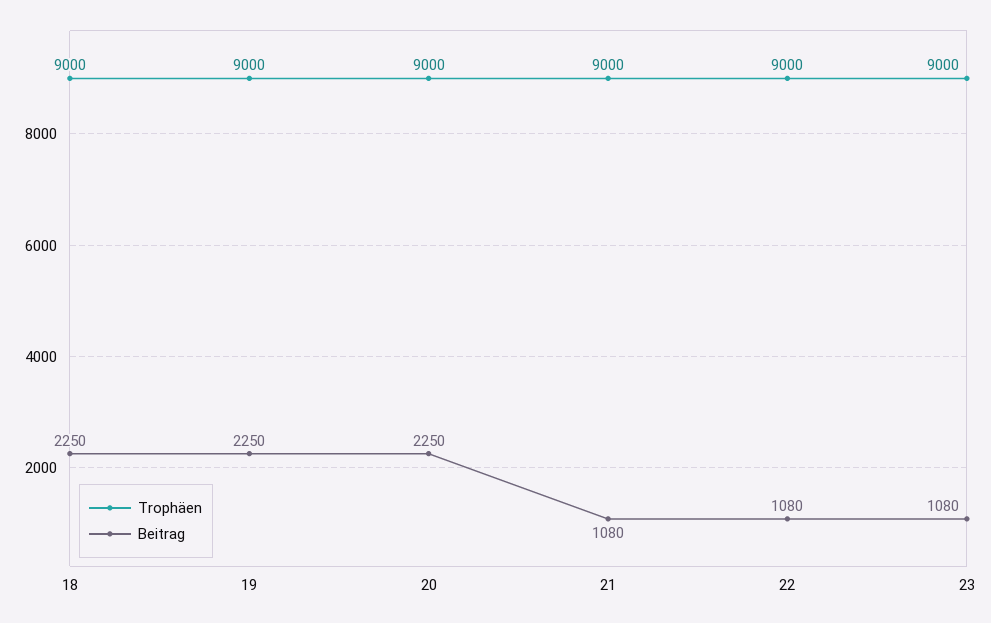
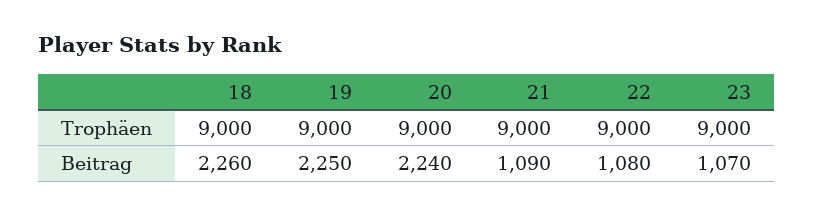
  {
    "Trophäen": {
      "18": 9000,
      "19": 9000,
      "20": 9000,
      "21": 9000,
      "22": 9000,
      "23": 9000
    },
    "Beitrag": {
-     "18": 2250,
+     "18": 2260,
      "19": 2250,
-     "20": 2250,
+     "20": 2240,
-     "21": 1080,
+     "21": 1090,
      "22": 1080,
-     "23": 1080
+     "23": 1070
    }
  }

